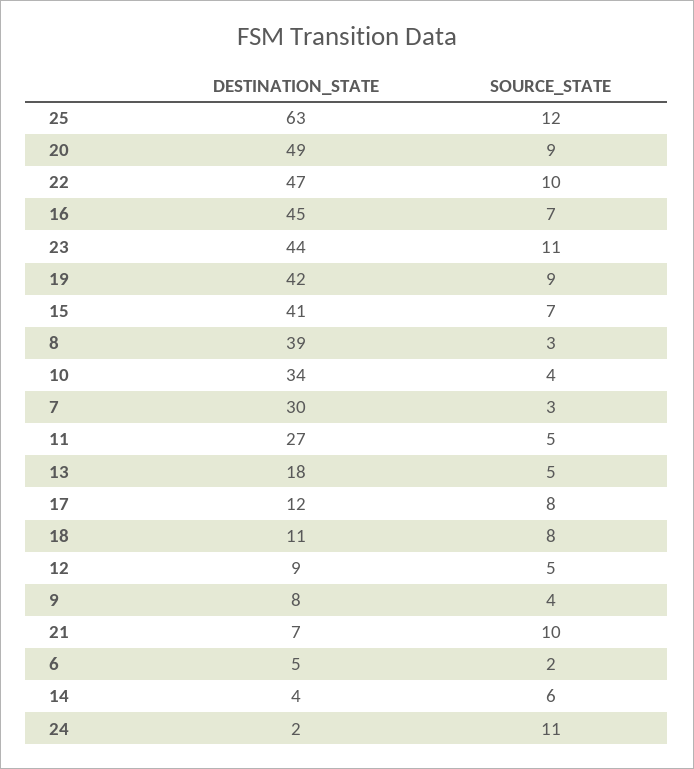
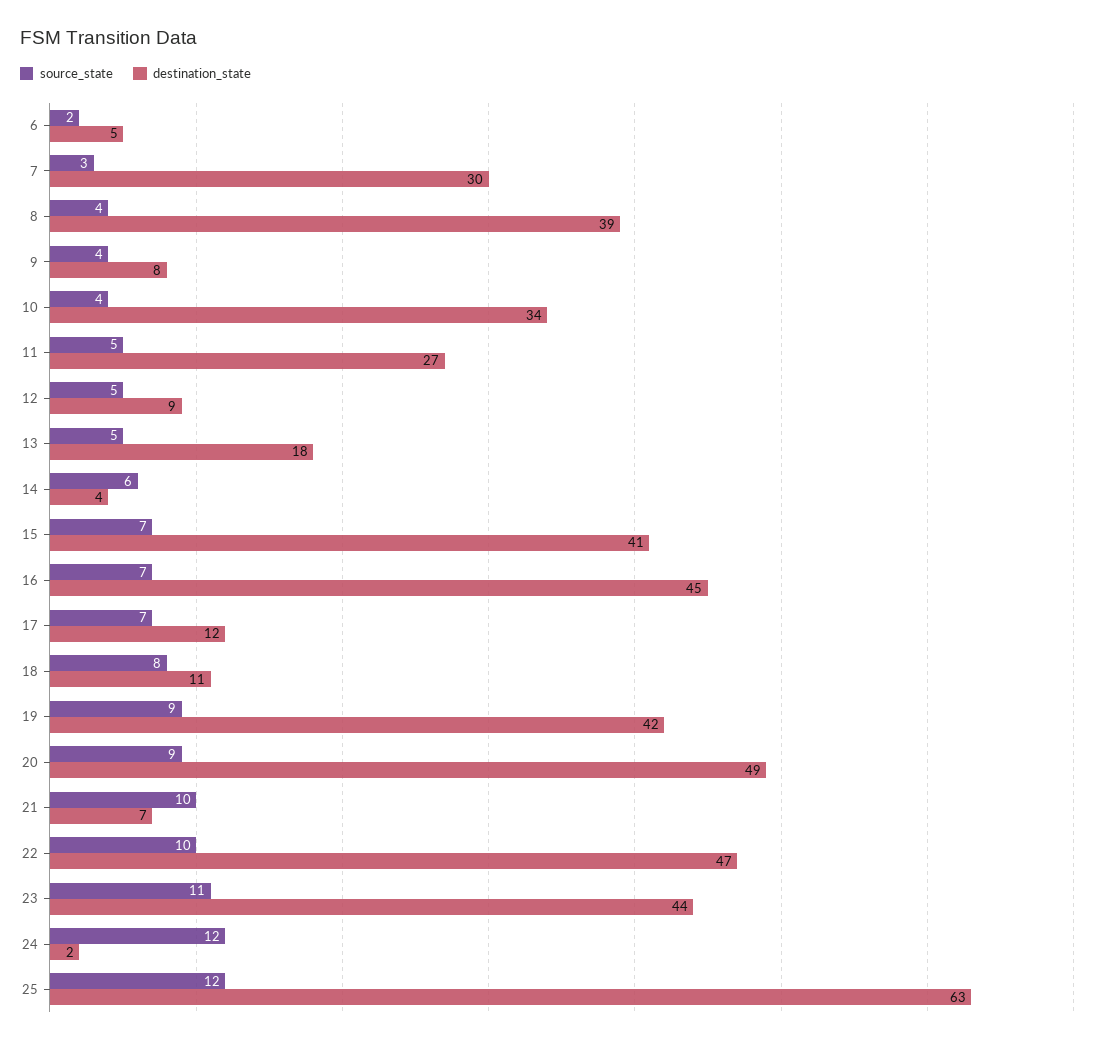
  {
    "DESTINATION_STATE": {
      "25": 63,
      "20": 49,
      "22": 47,
      "16": 45,
      "23": 44,
      "19": 42,
      "15": 41,
      "8": 39,
      "10": 34,
      "7": 30,
      "11": 27,
      "13": 18,
      "17": 12,
      "18": 11,
      "12": 9,
      "9": 8,
      "21": 7,
      "6": 5,
      "14": 4,
      "24": 2
    },
    "SOURCE_STATE": {
      "25": 12,
      "20": 9,
      "22": 10,
      "16": 7,
      "23": 11,
      "19": 9,
      "15": 7,
-     "8": 3,
+     "8": 4,
      "10": 4,
      "7": 3,
      "11": 5,
      "13": 5,
-     "17": 8,
+     "17": 7,
      "18": 8,
      "12": 5,
      "9": 4,
      "21": 10,
      "6": 2,
      "14": 6,
-     "24": 11
+     "24": 12
    }
  }

